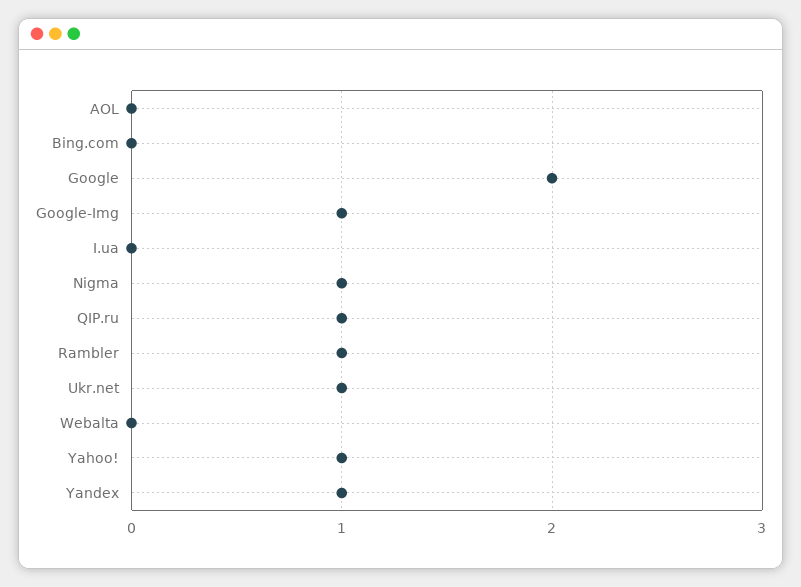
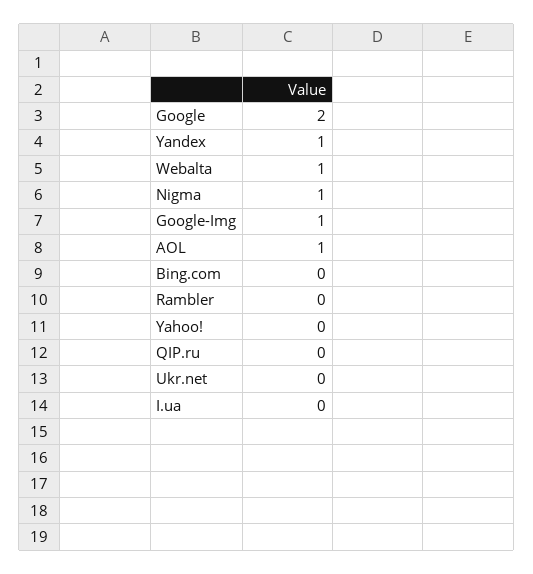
  {
-   "AOL": 0,
+   "AOL": 1,
    "Bing.com": 0,
    "Google": 2,
    "Google-Img": 1,
    "I.ua": 0,
    "Nigma": 1,
-   "QIP.ru": 1,
+   "QIP.ru": 0,
-   "Rambler": 1,
+   "Rambler": 0,
-   "Ukr.net": 1,
+   "Ukr.net": 0,
-   "Webalta": 0,
+   "Webalta": 1,
-   "Yahoo!": 1,
+   "Yahoo!": 0,
    "Yandex": 1
  }

